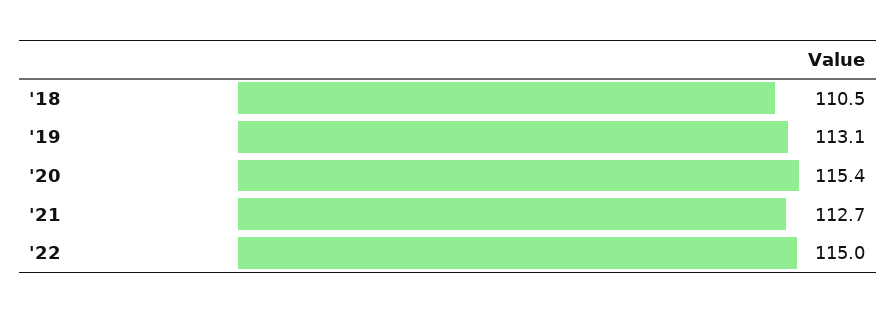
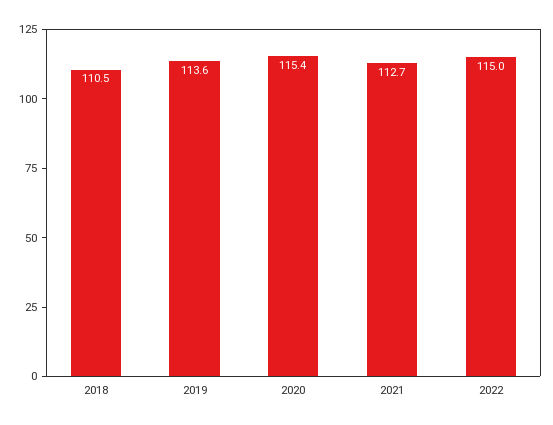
  {
    "'18": 110.5,
-   "'19": 113.1,
+   "'19": 113.6,
    "'20": 115.4,
    "'21": 112.7,
    "'22": 115
  }

